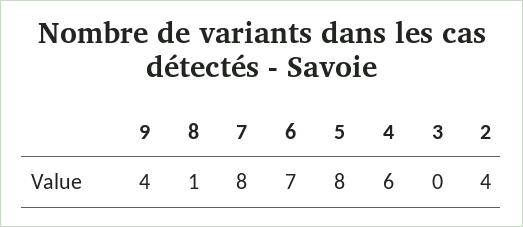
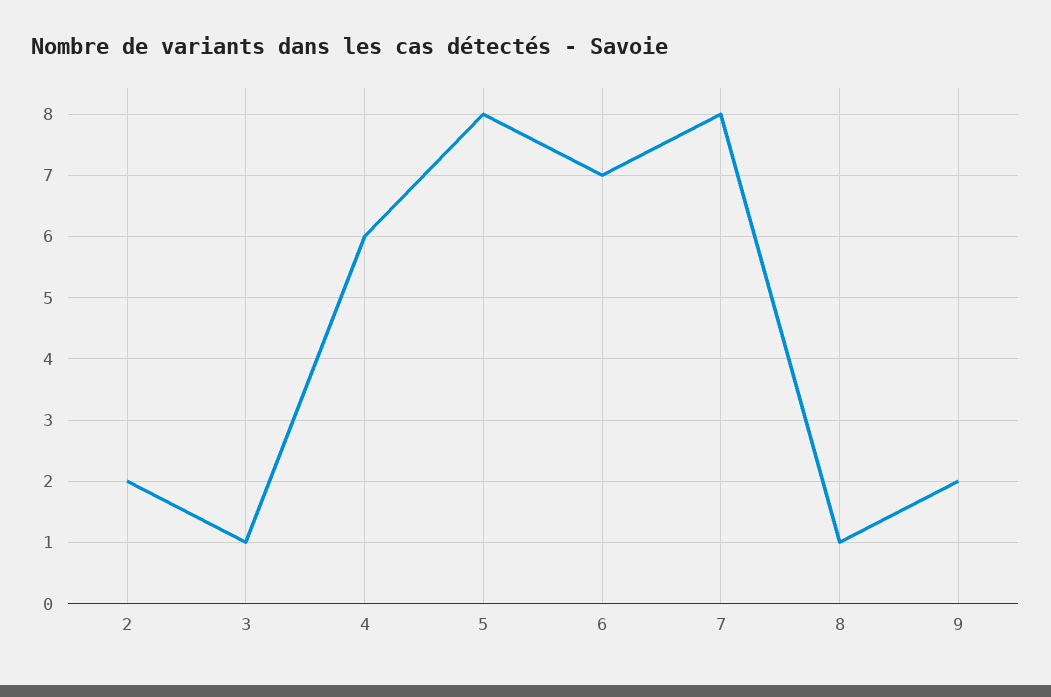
  {
-   "9": 4,
+   "9": 2,
    "8": 1,
    "7": 8,
    "6": 7,
    "5": 8,
    "4": 6,
-   "3": 0,
+   "3": 1,
-   "2": 4
+   "2": 2
  }

